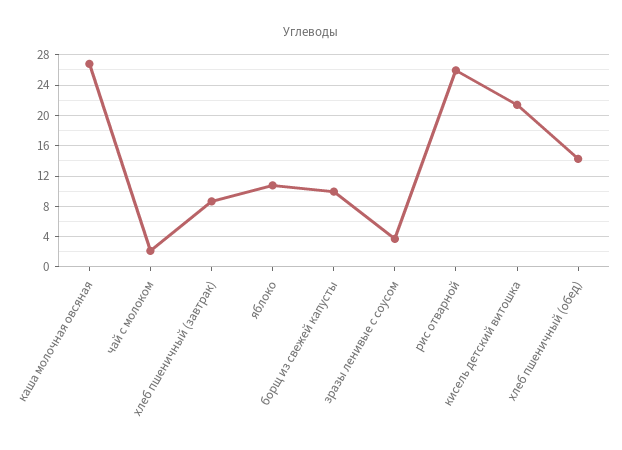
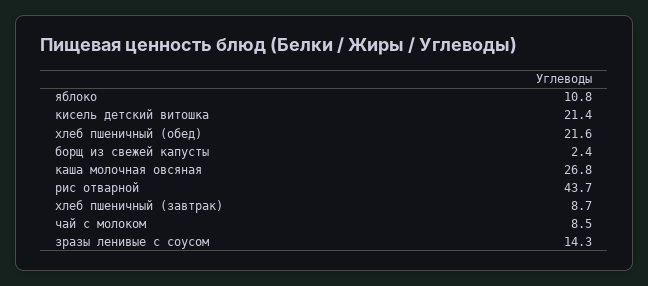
  {
    "каша молочная овсяная": 26.8,
-   "чай с молоком": 2,
+   "чай с молоком": 8.5,
    "хлеб пшеничный (завтрак)": 8.7,
    "яблоко": 10.8,
-   "борщ из свежей капусты": 10,
+   "борщ из свежей капусты": 2.4,
-   "зразы ленивые с соусом": 4,
+   "зразы ленивые с соусом": 14.3,
-   "рис отварной": 26,
+   "рис отварной": 43.7,
    "кисель детский витошка": 21.4,
-   "хлеб пшеничный (обед)": 14
+   "хлеб пшеничный (обед)": 21.6
  }

